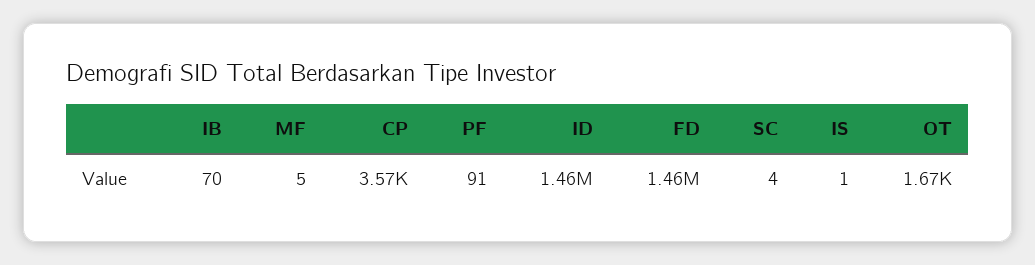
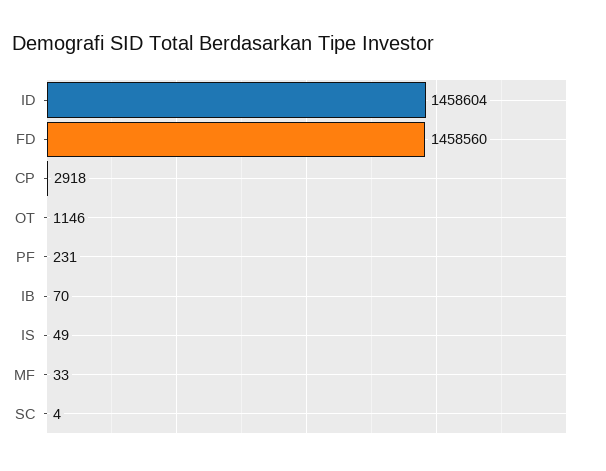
  {
    "IB": 70,
-   "MF": 5,
+   "MF": 33,
-   "CP": 3570,
+   "CP": 2918,
-   "PF": 91,
+   "PF": 231,
    "ID": 1458604,
    "FD": 1458560,
    "SC": 4,
-   "IS": 1,
+   "IS": 49,
-   "OT": 1670
+   "OT": 1146
  }

